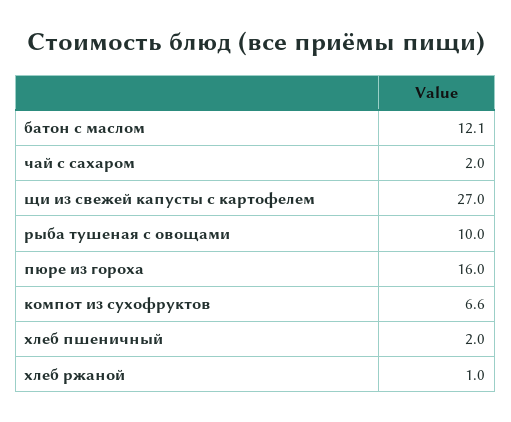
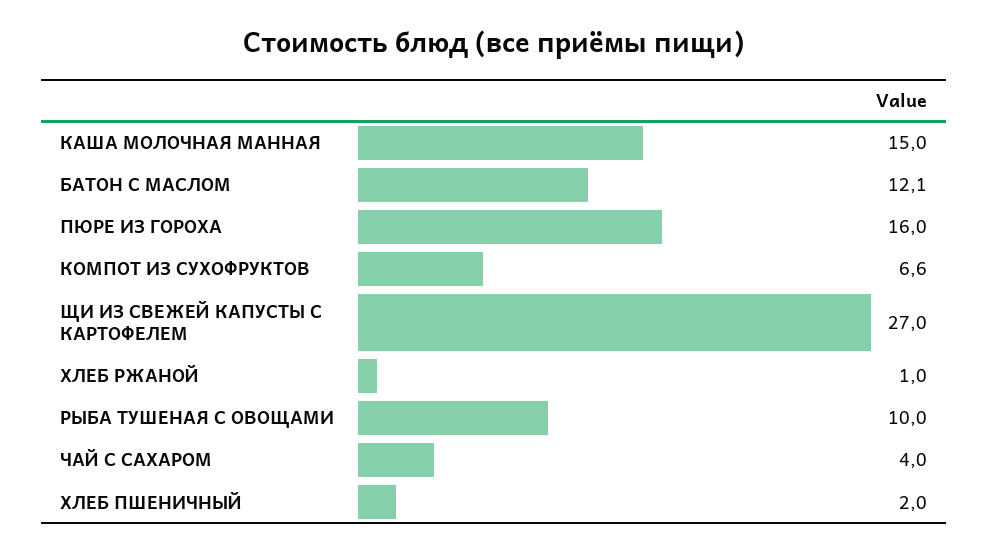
  {
    "батон с маслом": 12.1,
-   "чай с сахаром": 2,
+   "чай с сахаром": 4,
    "щи из свежей капусты с картофелем": 27,
    "рыба тушеная с овощами": 10,
    "пюре из гороха": 16,
    "компот из сухофруктов": 6.6,
    "хлеб пшеничный": 2,
-   "хлеб ржаной": 1
+   "хлеб ржаной": 1,
+   "КАША МОЛОЧНАЯ МАННАЯ": 15
  }

